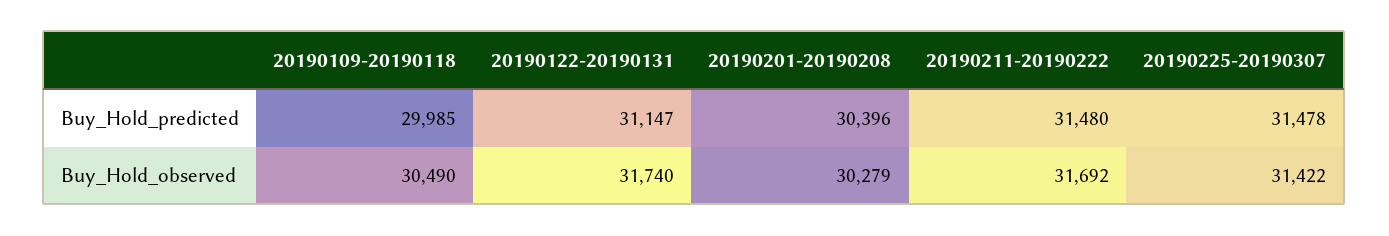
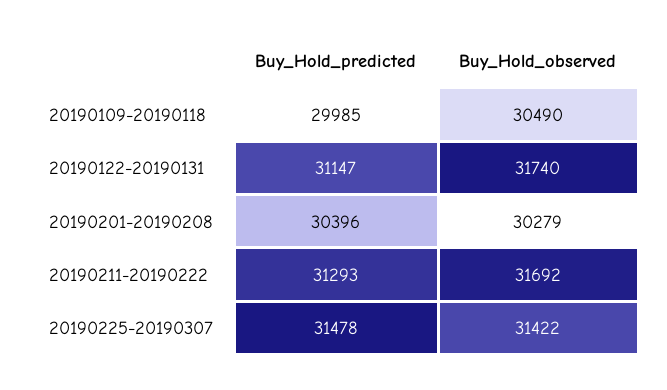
  {
    "20190109-20190118": {
      "Buy_Hold_predicted": 29985,
      "Buy_Hold_observed": 30490
    },
    "20190122-20190131": {
      "Buy_Hold_predicted": 31147,
      "Buy_Hold_observed": 31740
    },
    "20190201-20190208": {
      "Buy_Hold_predicted": 30396,
      "Buy_Hold_observed": 30279
    },
    "20190211-20190222": {
-     "Buy_Hold_predicted": 31480,
+     "Buy_Hold_predicted": 31293,
      "Buy_Hold_observed": 31692
    },
    "20190225-20190307": {
      "Buy_Hold_predicted": 31478,
      "Buy_Hold_observed": 31422
    }
  }

